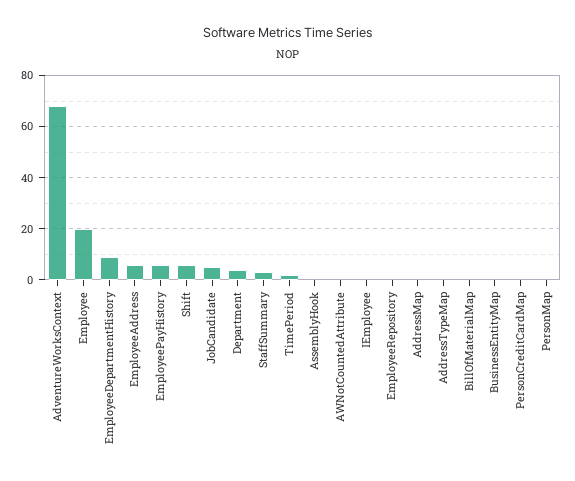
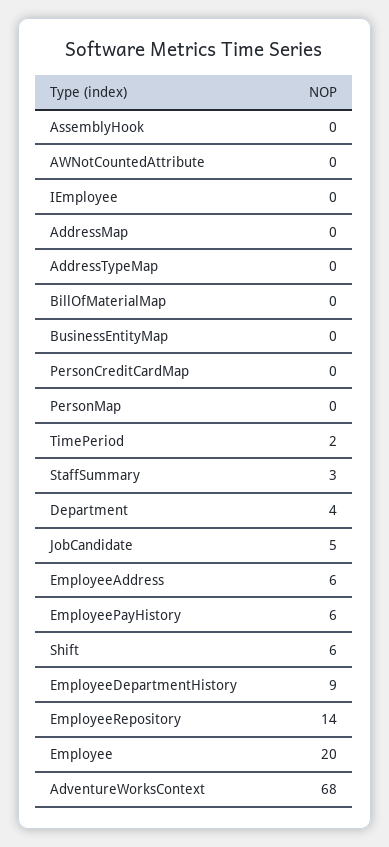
  {
    "AdventureWorksContext": 68,
    "Employee": 20,
    "EmployeeDepartmentHistory": 9,
    "EmployeeAddress": 6,
    "EmployeePayHistory": 6,
    "Shift": 6,
    "JobCandidate": 5,
    "Department": 4,
    "StaffSummary": 3,
    "TimePeriod": 2,
    "AssemblyHook": 0,
    "AWNotCountedAttribute": 0,
    "IEmployee": 0,
-   "EmployeeRepository": 0,
+   "EmployeeRepository": 14,
    "AddressMap": 0,
    "AddressTypeMap": 0,
    "BillOfMaterialMap": 0,
    "BusinessEntityMap": 0,
    "PersonCreditCardMap": 0,
    "PersonMap": 0
  }

